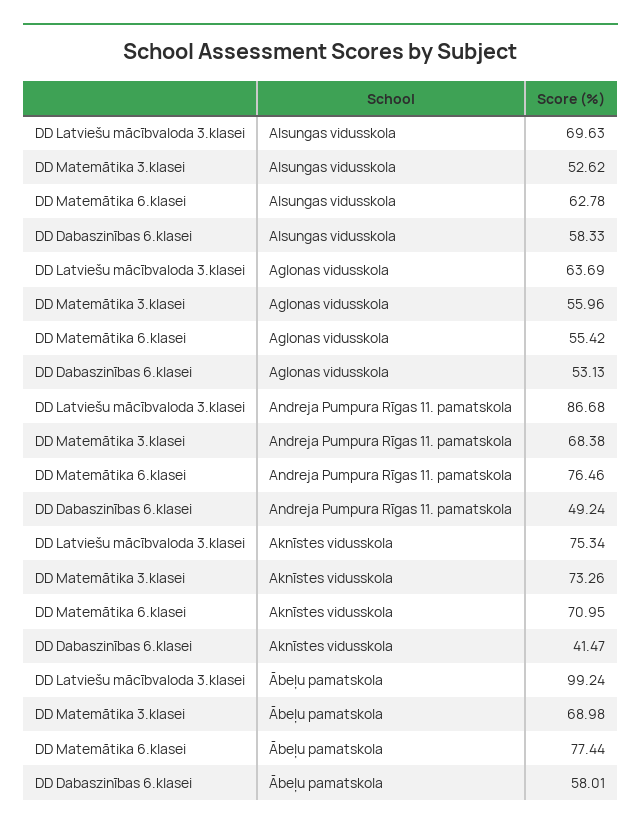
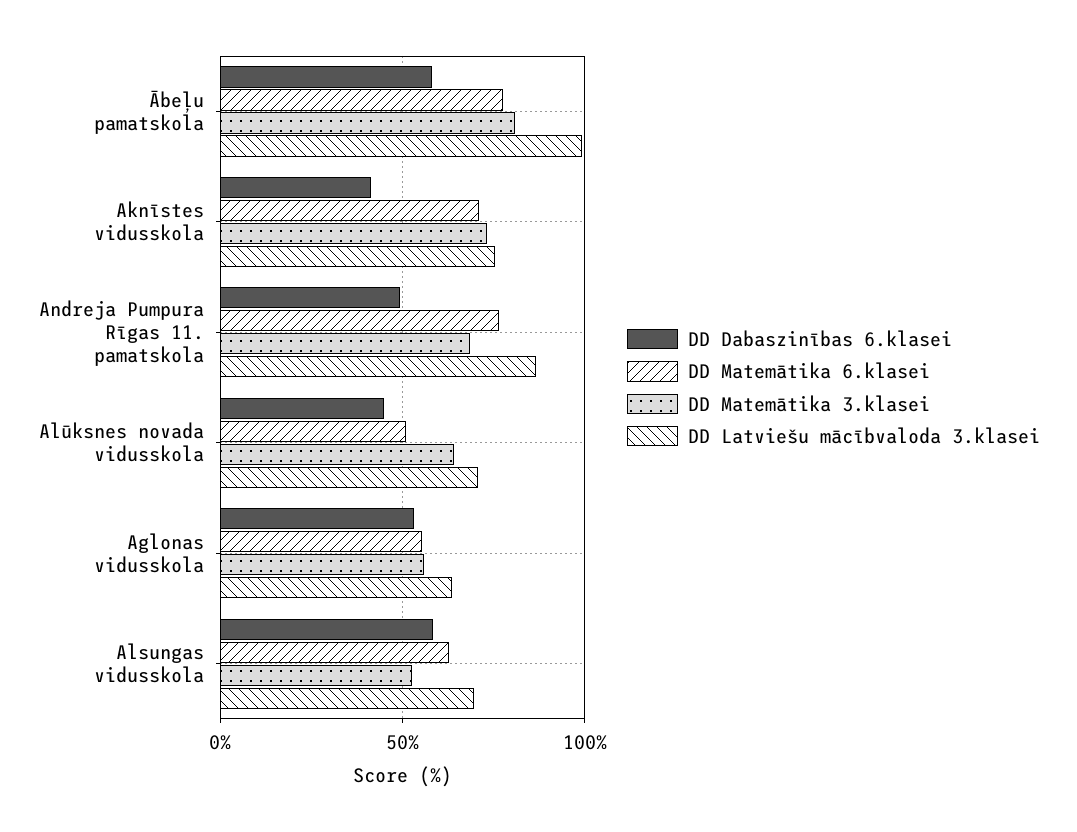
  {
    "DD Latviešu mācībvaloda 3.klasei": {
      "Alsungas vidusskola": 69.63,
      "Aglonas vidusskola": 63.69,
      "Andreja Pumpura Rīgas 11. pamatskola": 86.68,
      "Aknīstes vidusskola": 75.34,
-     "Ābeļu pamatskola": 99.24
+     "Ābeļu pamatskola": 99.24,
+     "Alūksnes novada vidusskola": 70
    },
    "DD Matemātika 3.klasei": {
      "Alsungas vidusskola": 52.62,
      "Aglonas vidusskola": 55.96,
      "Andreja Pumpura Rīgas 11. pamatskola": 68.38,
      "Aknīstes vidusskola": 73.26,
-     "Ābeļu pamatskola": 68.98
+     "Ābeļu pamatskola": 80,
+     "Alūksnes novada vidusskola": 65
    },
    "DD Matemātika 6.klasei": {
      "Alsungas vidusskola": 62.78,
      "Aglonas vidusskola": 55.42,
      "Andreja Pumpura Rīgas 11. pamatskola": 76.46,
      "Aknīstes vidusskola": 70.95,
-     "Ābeļu pamatskola": 77.44
+     "Ābeļu pamatskola": 77.44,
+     "Alūksnes novada vidusskola": 50
    },
    "DD Dabaszinības 6.klasei": {
      "Alsungas vidusskola": 58.33,
      "Aglonas vidusskola": 53.13,
      "Andreja Pumpura Rīgas 11. pamatskola": 49.24,
      "Aknīstes vidusskola": 41.47,
-     "Ābeļu pamatskola": 58.01
+     "Ābeļu pamatskola": 58.01,
+     "Alūksnes novada vidusskola": 45
    }
  }

